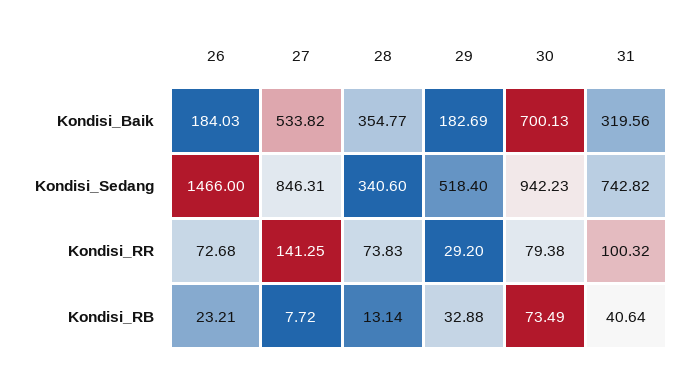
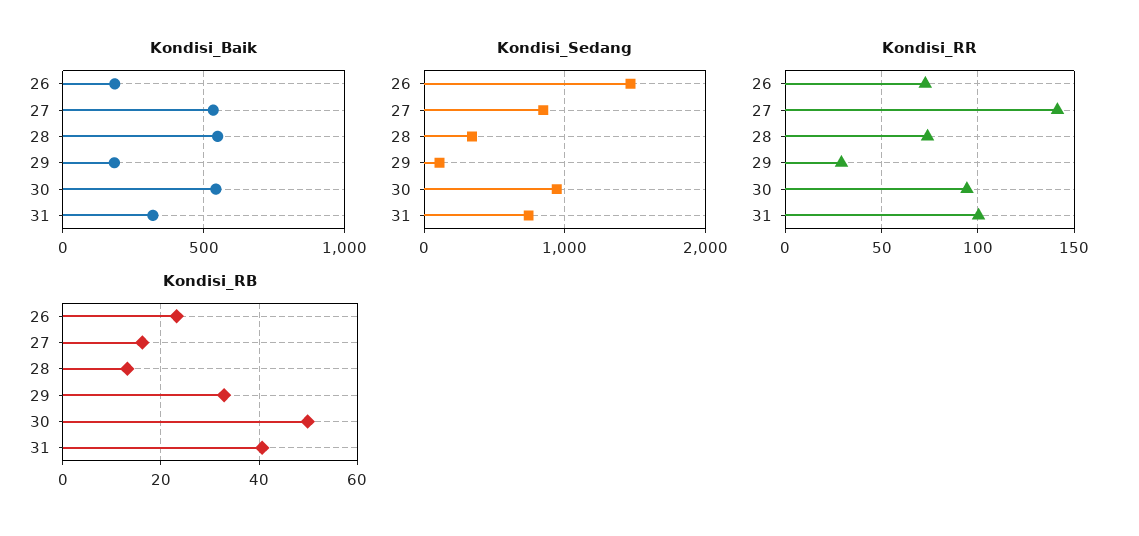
  {
    "Kondisi_Baik": {
      "26": 184.03,
      "27": 533.82,
-     "28": 354.77,
+     "28": 550,
      "29": 182.69,
-     "30": 700.13,
+     "30": 550,
      "31": 319.56
    },
    "Kondisi_Sedang": {
      "26": 1466,
      "27": 846.31,
      "28": 340.6,
-     "29": 518.4,
+     "29": 100,
      "30": 942.23,
      "31": 742.82
    },
    "Kondisi_RR": {
      "26": 72.68,
      "27": 141.25,
      "28": 73.83,
      "29": 29.2,
-     "30": 79.38,
+     "30": 95,
      "31": 100.32
    },
    "Kondisi_RB": {
      "26": 23.21,
-     "27": 7.72,
+     "27": 16,
      "28": 13.14,
      "29": 32.88,
-     "30": 73.49,
+     "30": 50,
      "31": 40.64
    }
  }

